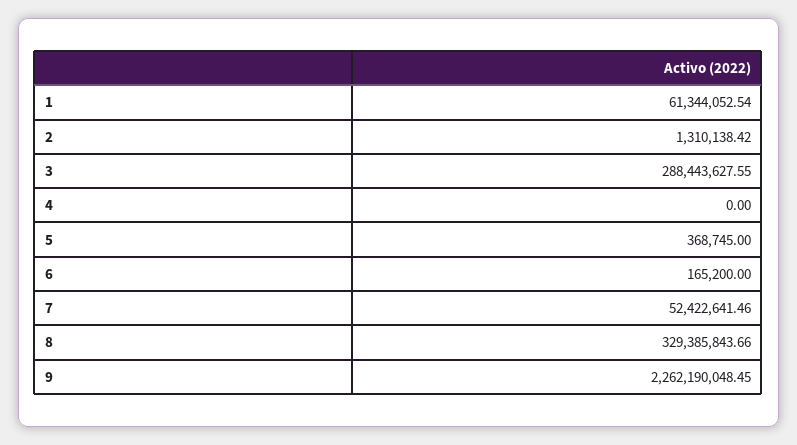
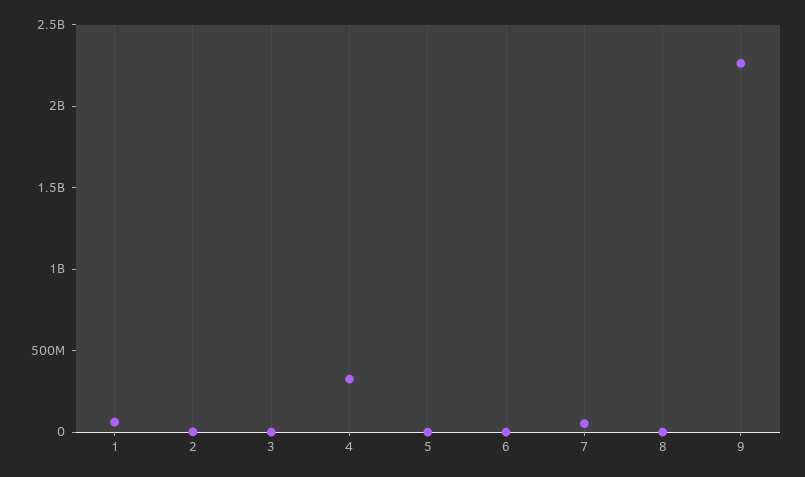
  {
    "1": 61344052.54,
    "2": 1310138.42,
-   "3": 288443627.55,
+   "3": 0,
-   "4": 0,
+   "4": 300000000,
    "5": 368745,
    "6": 165200,
    "7": 52422641.46,
-   "8": 329385843.66,
+   "8": 0,
    "9": 2262190048.45
  }

